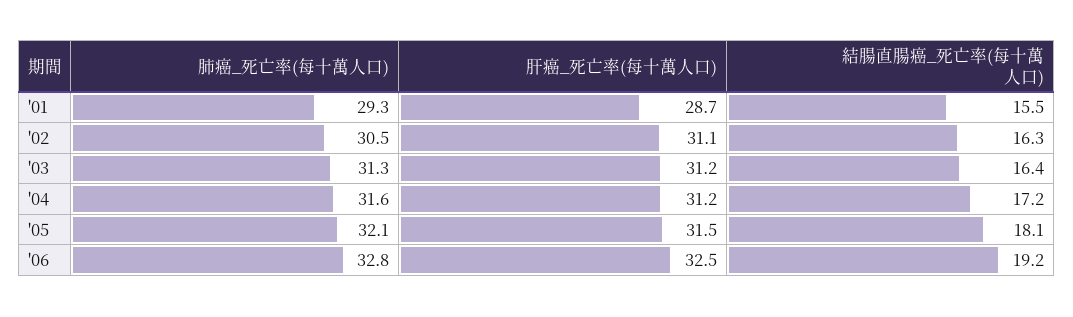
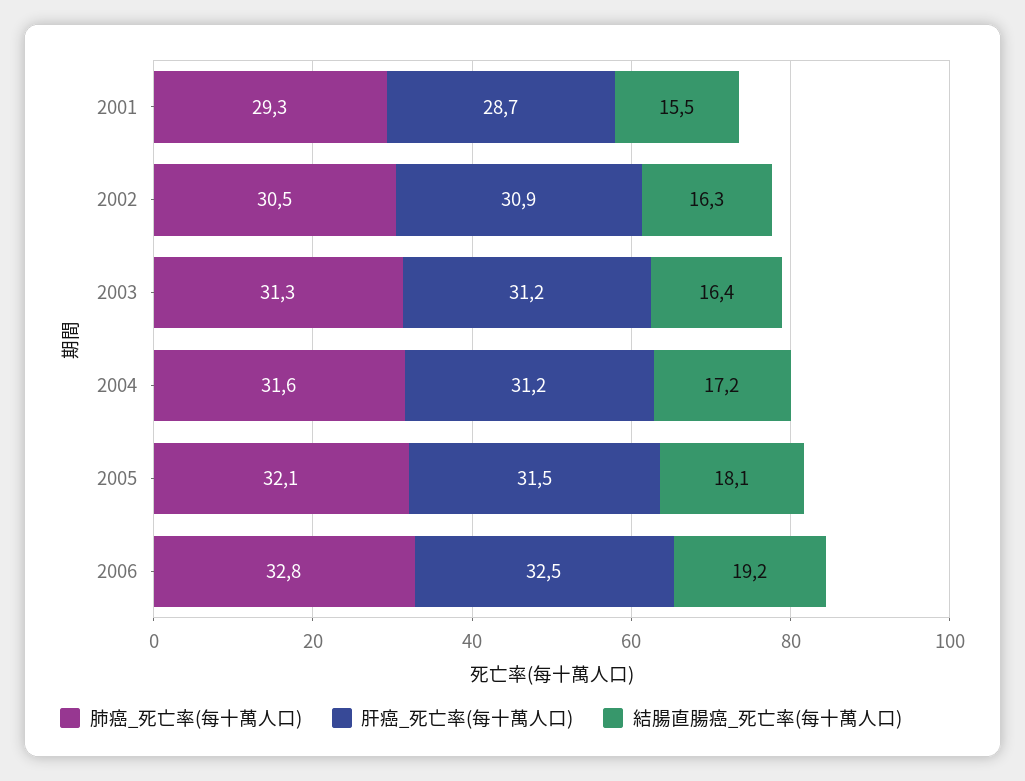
  {
    "肺癌_死亡率(每十萬人口)": {
      "'01": 29.3,
      "'02": 30.5,
      "'03": 31.3,
      "'04": 31.6,
      "'05": 32.1,
      "'06": 32.8
    },
    "肝癌_死亡率(每十萬人口)": {
      "'01": 28.7,
-     "'02": 31.1,
+     "'02": 30.9,
      "'03": 31.2,
      "'04": 31.2,
      "'05": 31.5,
      "'06": 32.5
    },
    "結腸直腸癌_死亡率(每十萬人口)": {
      "'01": 15.5,
      "'02": 16.3,
      "'03": 16.4,
      "'04": 17.2,
      "'05": 18.1,
      "'06": 19.2
    }
  }

